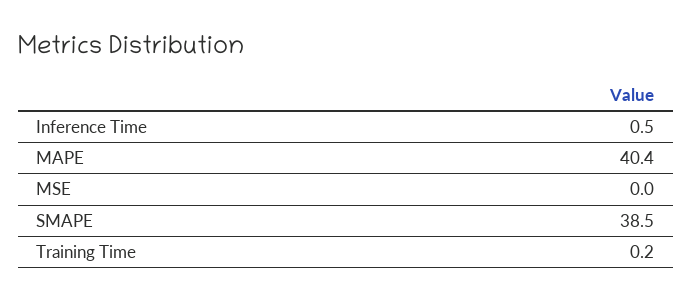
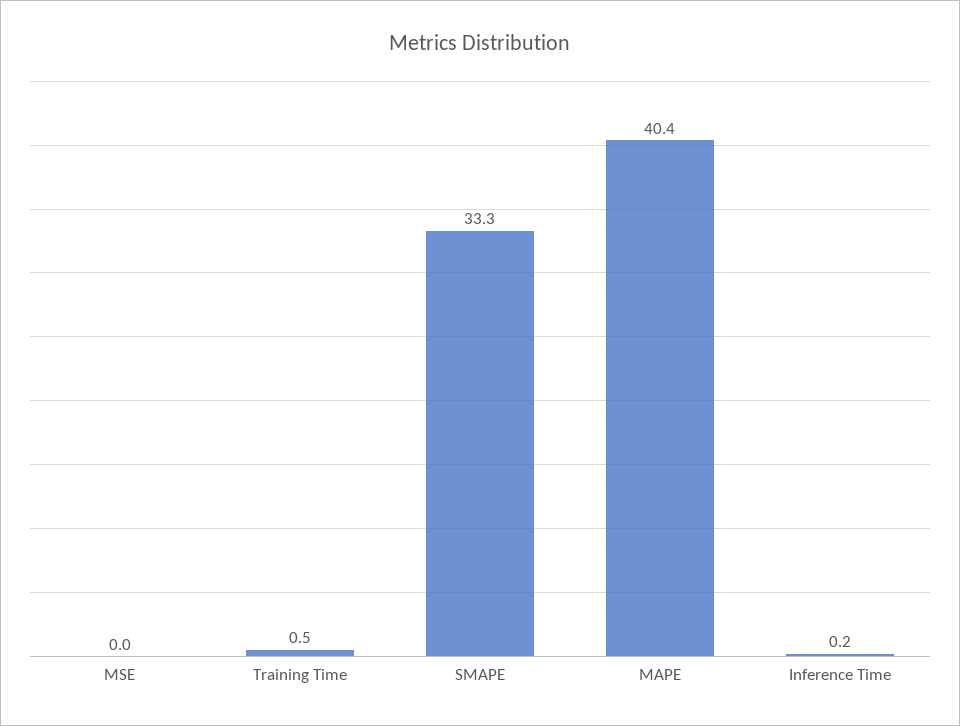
  {
-   "Inference Time": 0.5,
+   "Inference Time": 0.2,
    "MAPE": 40.4,
    "MSE": 0,
-   "SMAPE": 38.5,
+   "SMAPE": 33.3,
-   "Training Time": 0.2
+   "Training Time": 0.5
  }

